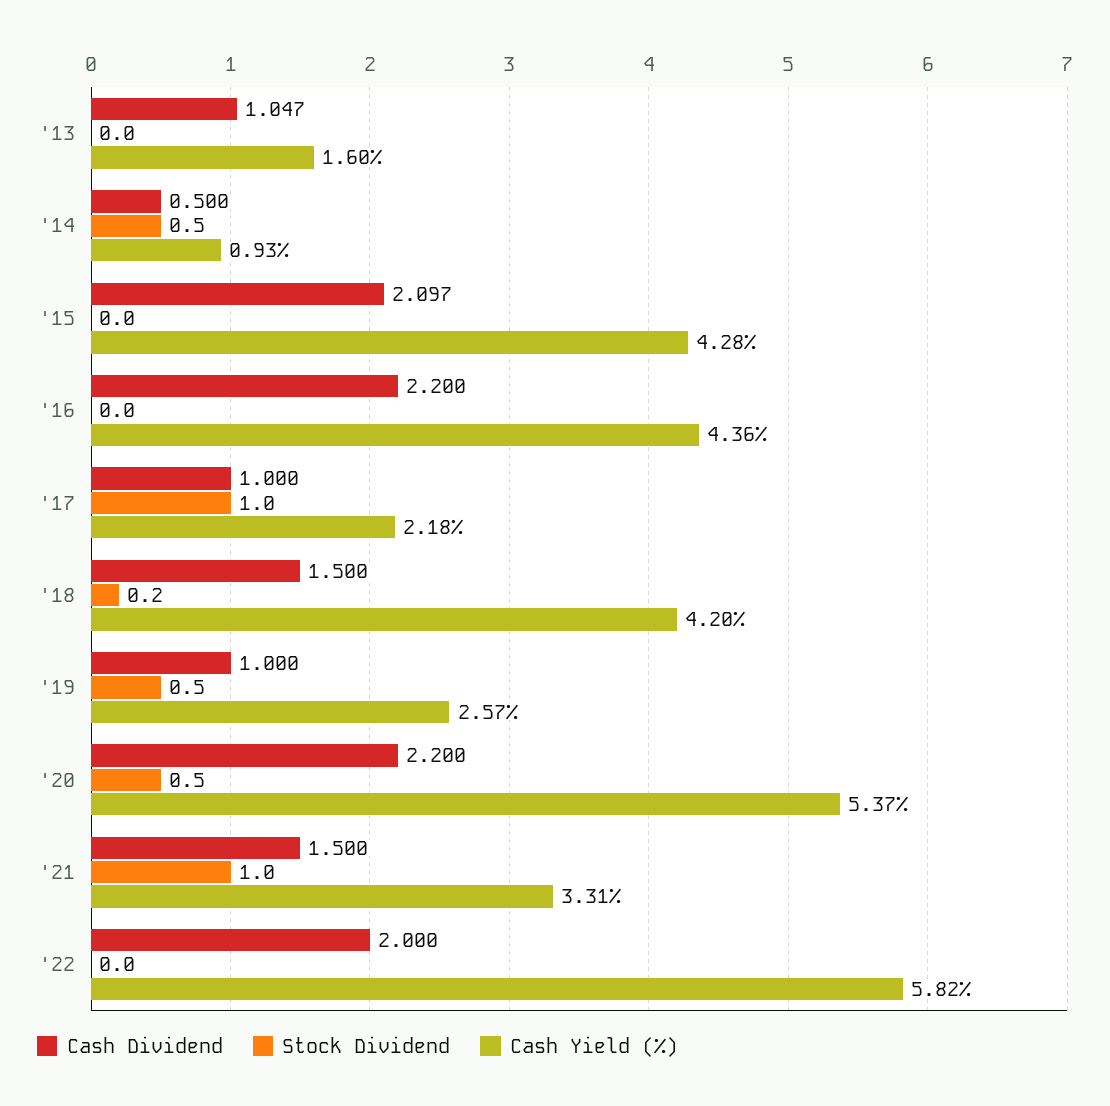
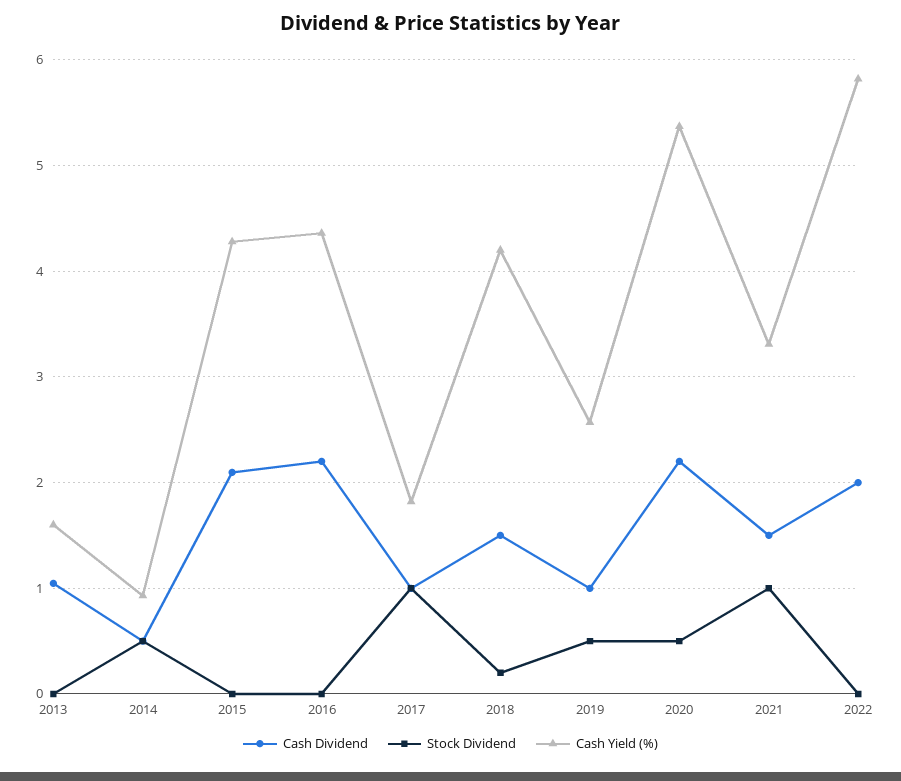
  {
    "Cash Dividend": {
      "'13": 1.047,
      "'14": 0.5,
      "'15": 2.097,
      "'16": 2.2,
      "'17": 1,
      "'18": 1.5,
      "'19": 1,
      "'20": 2.2,
      "'21": 1.5,
      "'22": 2
    },
    "Stock Dividend": {
      "'13": 0,
      "'14": 0.5,
      "'15": 0,
      "'16": 0,
      "'17": 1,
      "'18": 0.2,
      "'19": 0.5,
      "'20": 0.5,
      "'21": 1,
      "'22": 0
    },
    "Cash Yield (%)": {
      "'13": 1.6,
      "'14": 0.93,
      "'15": 4.28,
      "'16": 4.36,
-     "'17": 2.18,
+     "'17": 1.8,
      "'18": 4.2,
      "'19": 2.57,
      "'20": 5.37,
      "'21": 3.31,
      "'22": 5.82
    }
  }

